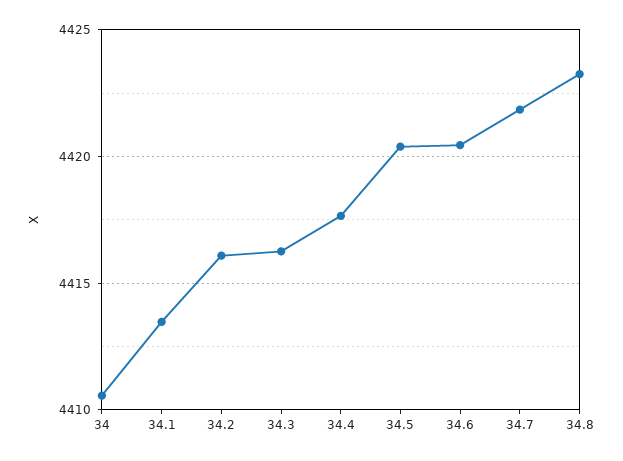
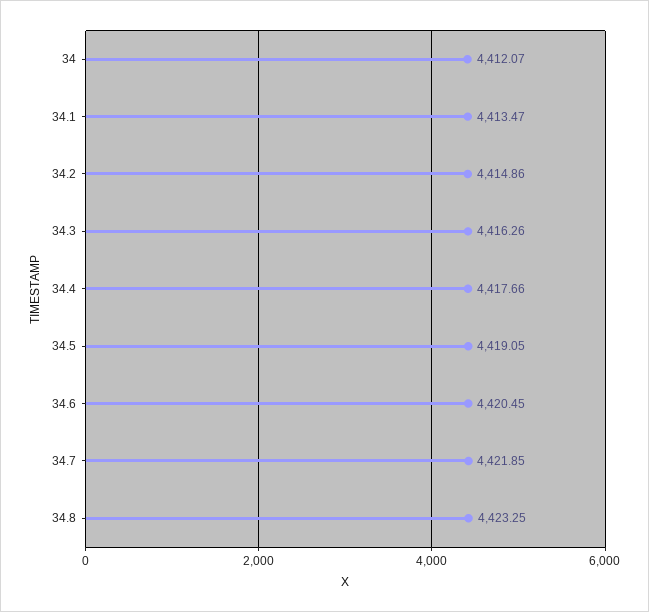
  {
-   "34": 4410.5,
+   "34": 4412.07,
    "34.1": 4413.47,
-   "34.2": 4416,
+   "34.2": 4414.86,
    "34.3": 4416.26,
    "34.4": 4417.66,
-   "34.5": 4420.5,
+   "34.5": 4419.05,
    "34.6": 4420.45,
    "34.7": 4421.85,
    "34.8": 4423.25
  }

